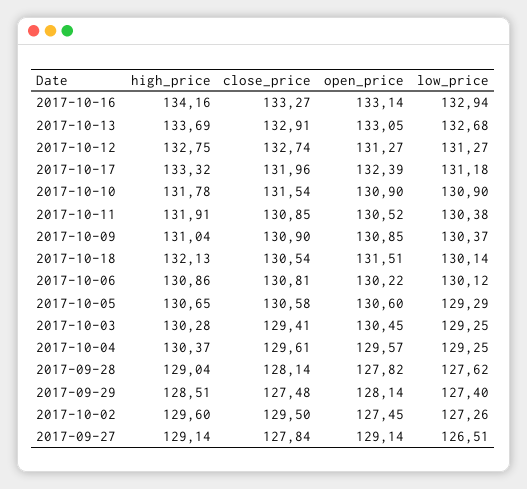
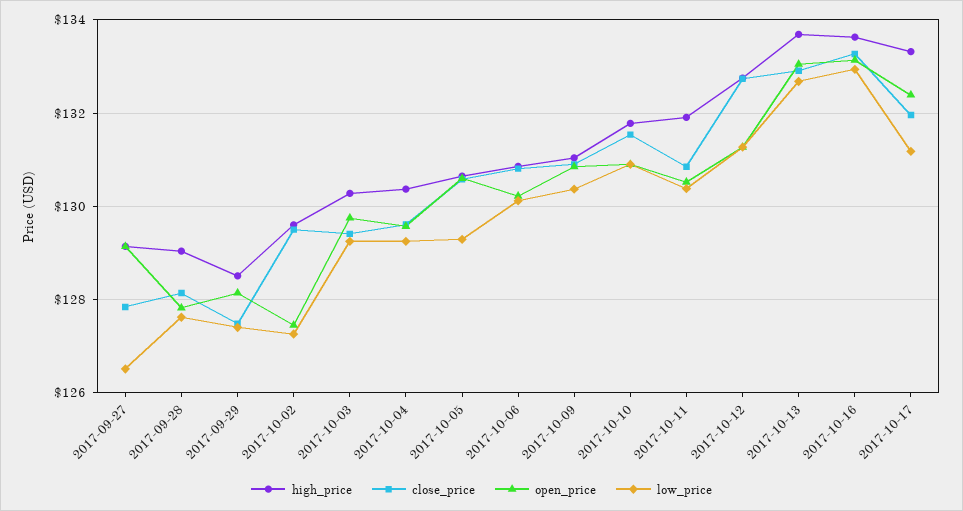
  {
    "high_price": {
-     "2017-10-16": 134.16,
+     "2017-10-16": 133.6,
      "2017-10-13": 133.69,
      "2017-10-12": 132.75,
      "2017-10-17": 133.32,
      "2017-10-10": 131.78,
      "2017-10-11": 131.91,
      "2017-10-09": 131.04,
-     "2017-10-18": 132.13,
      "2017-10-06": 130.86,
      "2017-10-05": 130.65,
      "2017-10-03": 130.28,
      "2017-10-04": 130.37,
      "2017-09-28": 129.04,
      "2017-09-29": 128.51,
      "2017-10-02": 129.6,
      "2017-09-27": 129.14
    },
    "close_price": {
      "2017-10-16": 133.27,
      "2017-10-13": 132.91,
      "2017-10-12": 132.74,
      "2017-10-17": 131.96,
      "2017-10-10": 131.54,
      "2017-10-11": 130.85,
      "2017-10-09": 130.9,
-     "2017-10-18": 130.54,
      "2017-10-06": 130.81,
      "2017-10-05": 130.58,
      "2017-10-03": 129.41,
      "2017-10-04": 129.61,
      "2017-09-28": 128.14,
      "2017-09-29": 127.48,
      "2017-10-02": 129.5,
      "2017-09-27": 127.84
    },
    "open_price": {
      "2017-10-16": 133.14,
      "2017-10-13": 133.05,
      "2017-10-12": 131.27,
      "2017-10-17": 132.39,
      "2017-10-10": 130.9,
      "2017-10-11": 130.52,
      "2017-10-09": 130.85,
-     "2017-10-18": 131.51,
      "2017-10-06": 130.22,
      "2017-10-05": 130.6,
-     "2017-10-03": 130.45,
+     "2017-10-03": 129.8,
      "2017-10-04": 129.57,
      "2017-09-28": 127.82,
      "2017-09-29": 128.14,
      "2017-10-02": 127.45,
      "2017-09-27": 129.14
    },
    "low_price": {
      "2017-10-16": 132.94,
      "2017-10-13": 132.68,
      "2017-10-12": 131.27,
      "2017-10-17": 131.18,
      "2017-10-10": 130.9,
      "2017-10-11": 130.38,
      "2017-10-09": 130.37,
-     "2017-10-18": 130.14,
      "2017-10-06": 130.12,
      "2017-10-05": 129.29,
      "2017-10-03": 129.25,
      "2017-10-04": 129.25,
      "2017-09-28": 127.62,
      "2017-09-29": 127.4,
      "2017-10-02": 127.26,
      "2017-09-27": 126.51
    }
  }

